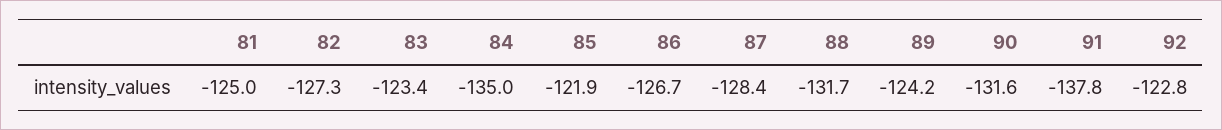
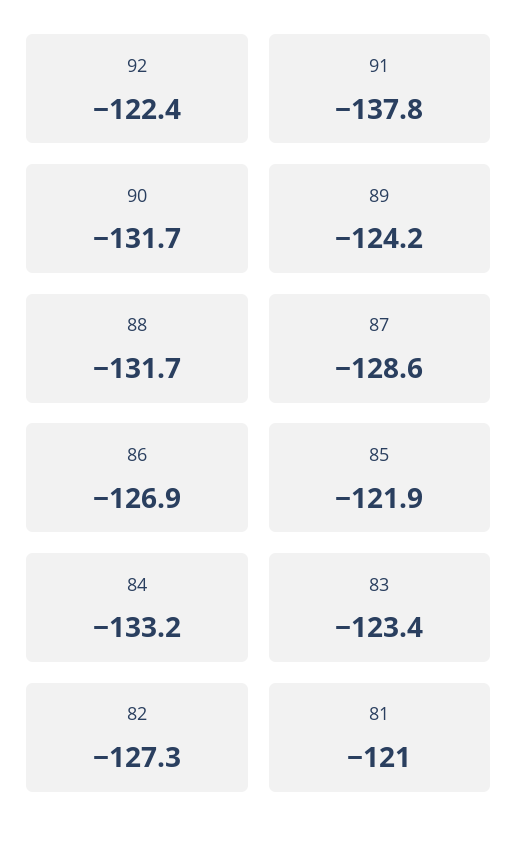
  {
-   "81": -125,
+   "81": -121,
    "82": -127.3,
    "83": -123.4,
-   "84": -135,
+   "84": -133.2,
    "85": -121.9,
-   "86": -126.7,
+   "86": -126.9,
-   "87": -128.4,
+   "87": -128.6,
    "88": -131.7,
    "89": -124.2,
-   "90": -131.6,
+   "90": -131.7,
    "91": -137.8,
-   "92": -122.8
+   "92": -122.4
  }

